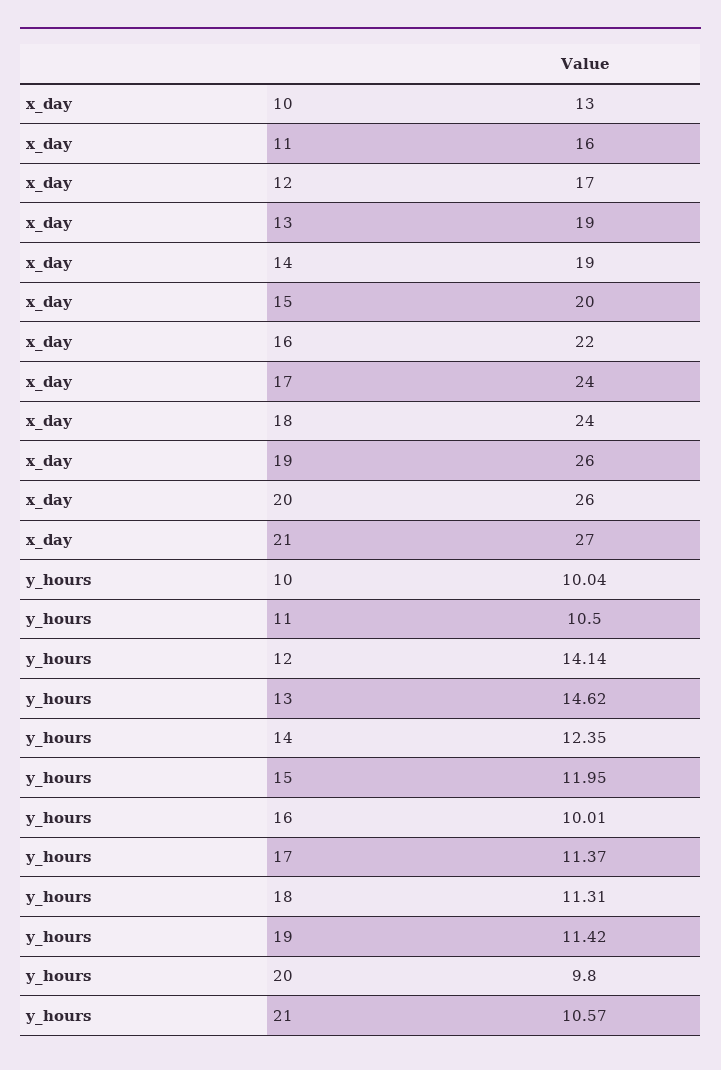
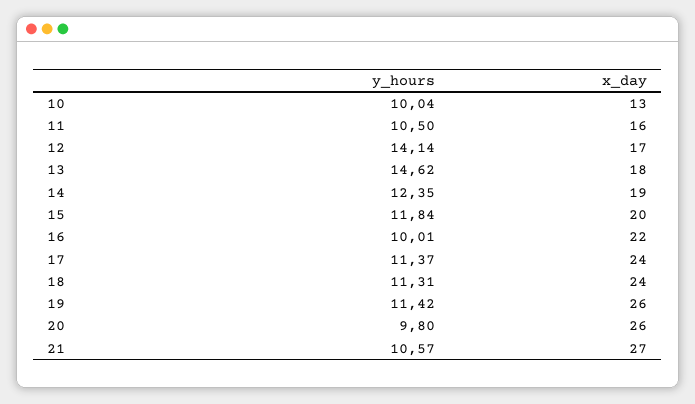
  {
    "x_day": {
      "10": 13,
      "11": 16,
      "12": 17,
-     "13": 19,
+     "13": 18,
      "14": 19,
      "15": 20,
      "16": 22,
      "17": 24,
      "18": 24,
      "19": 26,
      "20": 26,
      "21": 27
    },
    "y_hours": {
      "10": 10.04,
      "11": 10.5,
      "12": 14.14,
      "13": 14.62,
      "14": 12.35,
-     "15": 11.95,
+     "15": 11.84,
      "16": 10.01,
      "17": 11.37,
      "18": 11.31,
      "19": 11.42,
      "20": 9.8,
      "21": 10.57
    }
  }

